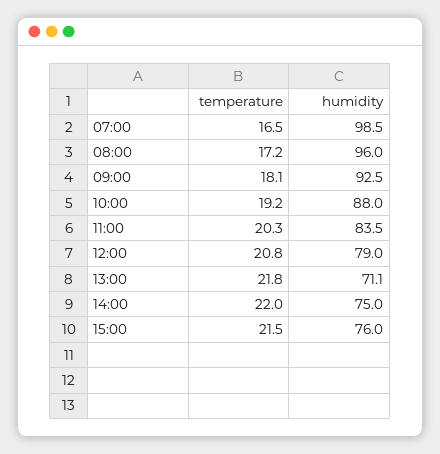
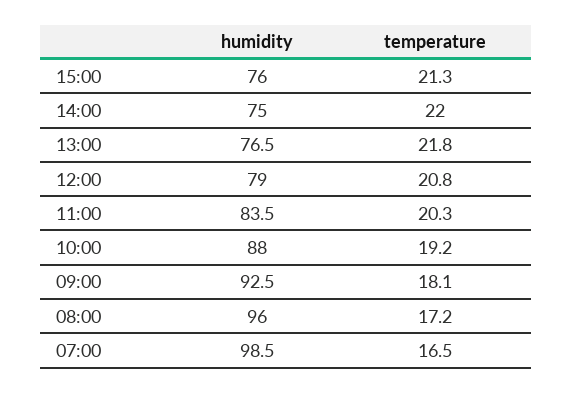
  {
    "temperature": {
      "07:00": 16.5,
      "08:00": 17.2,
      "09:00": 18.1,
      "10:00": 19.2,
      "11:00": 20.3,
      "12:00": 20.8,
      "13:00": 21.8,
      "14:00": 22,
-     "15:00": 21.5
+     "15:00": 21.3
    },
    "humidity": {
      "07:00": 98.5,
      "08:00": 96,
      "09:00": 92.5,
      "10:00": 88,
      "11:00": 83.5,
      "12:00": 79,
-     "13:00": 71.1,
+     "13:00": 76.5,
      "14:00": 75,
      "15:00": 76
    }
  }

